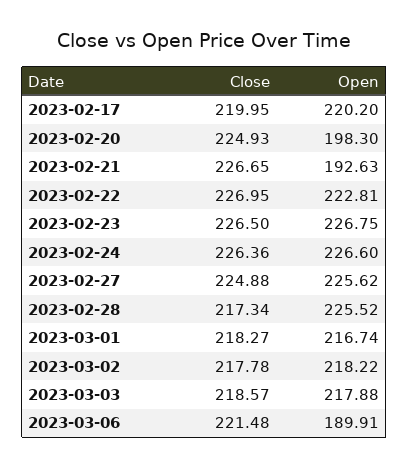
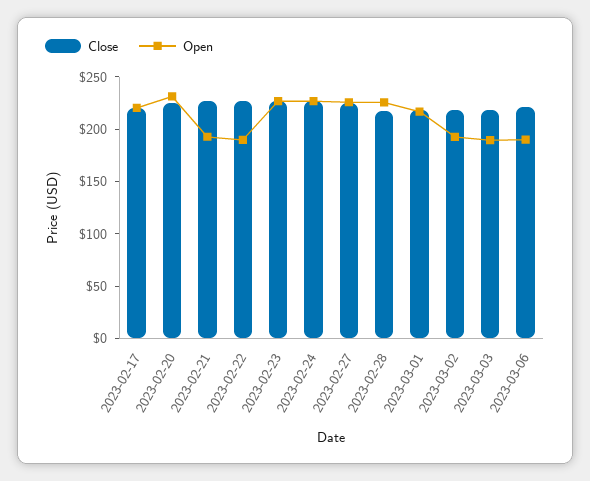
  {
    "Close": {
      "2023-02-17": 219.95,
      "2023-02-20": 224.93,
      "2023-02-21": 226.65,
      "2023-02-22": 226.95,
      "2023-02-23": 226.5,
      "2023-02-24": 226.36,
      "2023-02-27": 224.88,
      "2023-02-28": 217.34,
      "2023-03-01": 218.27,
      "2023-03-02": 217.78,
      "2023-03-03": 218.57,
      "2023-03-06": 221.48
    },
    "Open": {
      "2023-02-17": 220.2,
-     "2023-02-20": 198.3,
+     "2023-02-20": 230,
      "2023-02-21": 192.63,
-     "2023-02-22": 222.81,
+     "2023-02-22": 190,
      "2023-02-23": 226.75,
      "2023-02-24": 226.6,
      "2023-02-27": 225.62,
      "2023-02-28": 225.52,
      "2023-03-01": 216.74,
-     "2023-03-02": 218.22,
+     "2023-03-02": 190,
-     "2023-03-03": 217.88,
+     "2023-03-03": 190,
      "2023-03-06": 189.91
    }
  }

